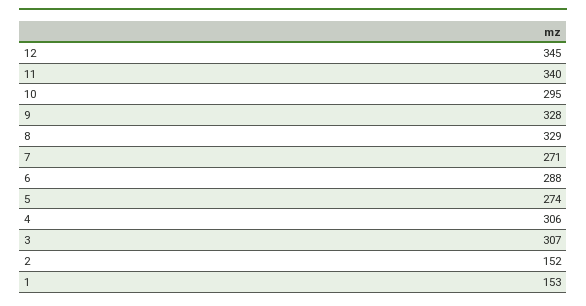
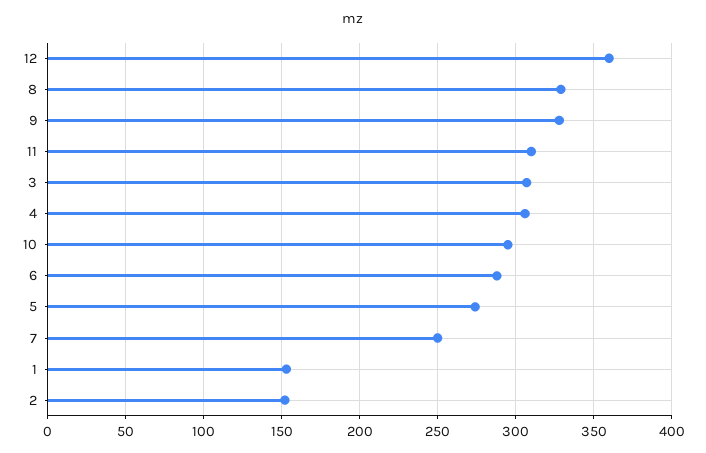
  {
-   "12": 345,
+   "12": 360,
-   "11": 340,
+   "11": 310,
    "10": 295,
    "9": 328,
    "8": 329,
-   "7": 271,
+   "7": 250,
    "6": 288,
    "5": 274,
    "4": 306,
    "3": 307,
    "2": 152,
    "1": 153
  }

